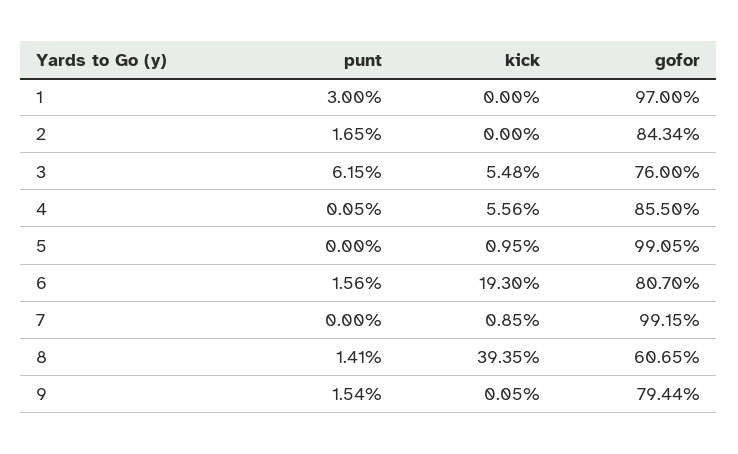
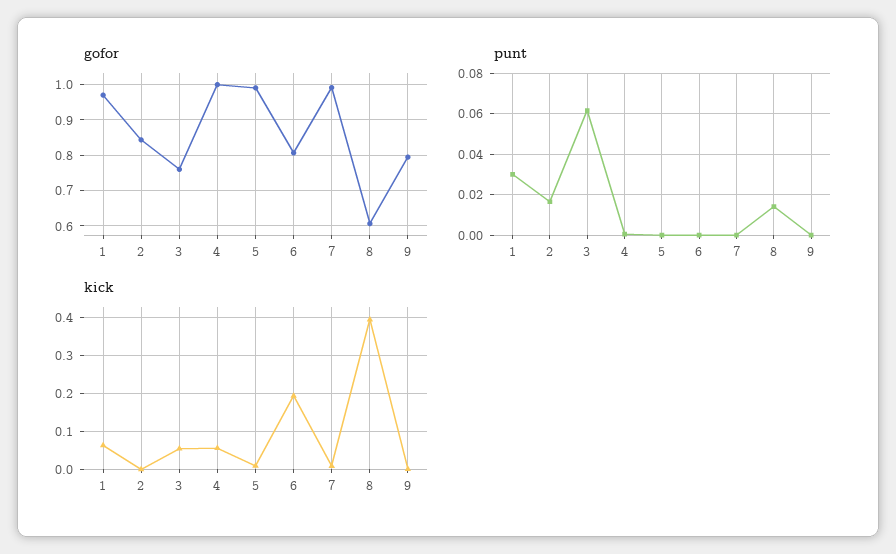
  {
    "punt": {
      "1": 0.03,
      "2": 0.0165,
      "3": 0.0615,
      "4": 0.0005,
      "5": 0,
-     "6": 0.0156,
+     "6": 0,
      "7": 0,
      "8": 0.0141,
-     "9": 0.0154
+     "9": 0
    },
    "kick": {
-     "1": 0,
+     "1": 0.06,
      "2": 0,
      "3": 0.0548,
      "4": 0.0556,
      "5": 0.0095,
      "6": 0.193,
      "7": 0.0085,
      "8": 0.3935,
      "9": 0.0005
    },
    "gofor": {
      "1": 0.97,
      "2": 0.8434,
      "3": 0.76,
-     "4": 0.855,
+     "4": 1,
      "5": 0.9905,
      "6": 0.807,
      "7": 0.9915,
      "8": 0.6065,
      "9": 0.7944
    }
  }

